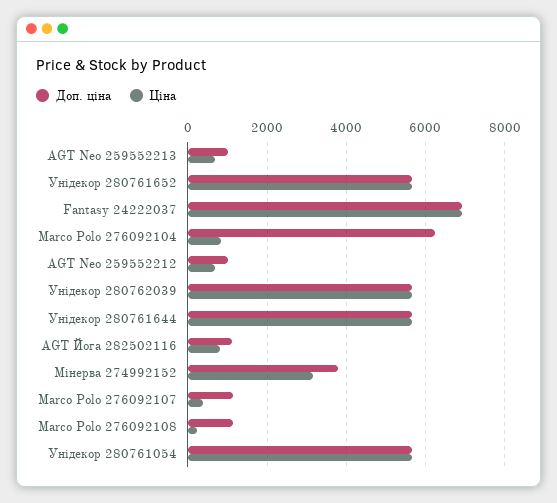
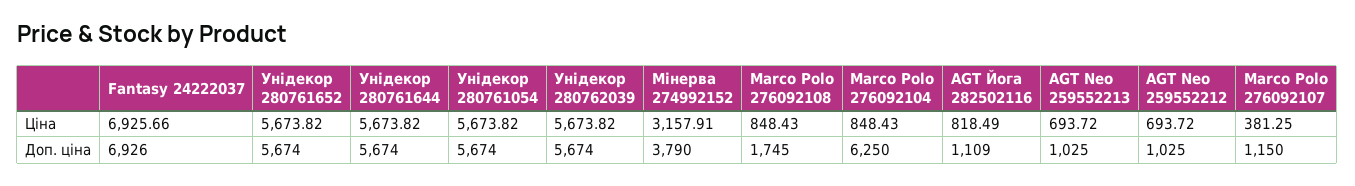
  {
    "Доп. ціна": {
      "AGT Neo 259552213": 1025,
      "Унідекор 280761652": 5674,
      "Fantasy 24222037": 6926,
      "Marco Polo 276092104": 6250,
      "AGT Neo 259552212": 1025,
      "Унідекор 280762039": 5674,
      "Унідекор 280761644": 5674,
      "AGT Йога 282502116": 1109,
      "Мінерва 274992152": 3790,
      "Marco Polo 276092107": 1150,
-     "Marco Polo 276092108": 1200,
+     "Marco Polo 276092108": 1745,
      "Унідекор 280761054": 5674
    },
    "Ціна": {
      "AGT Neo 259552213": 693.72,
      "Унідекор 280761652": 5673.82,
      "Fantasy 24222037": 6925.66,
      "Marco Polo 276092104": 848.43,
      "AGT Neo 259552212": 693.72,
      "Унідекор 280762039": 5673.82,
      "Унідекор 280761644": 5673.82,
      "AGT Йога 282502116": 818.49,
      "Мінерва 274992152": 3157.91,
      "Marco Polo 276092107": 381.25,
-     "Marco Polo 276092108": 200,
+     "Marco Polo 276092108": 848.43,
      "Унідекор 280761054": 5673.82
    }
  }

